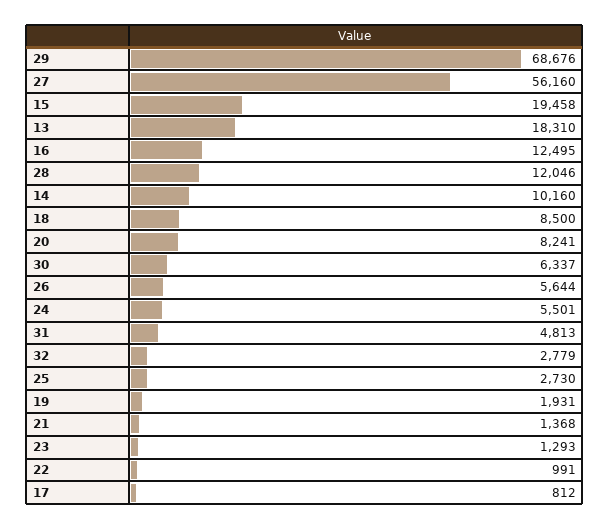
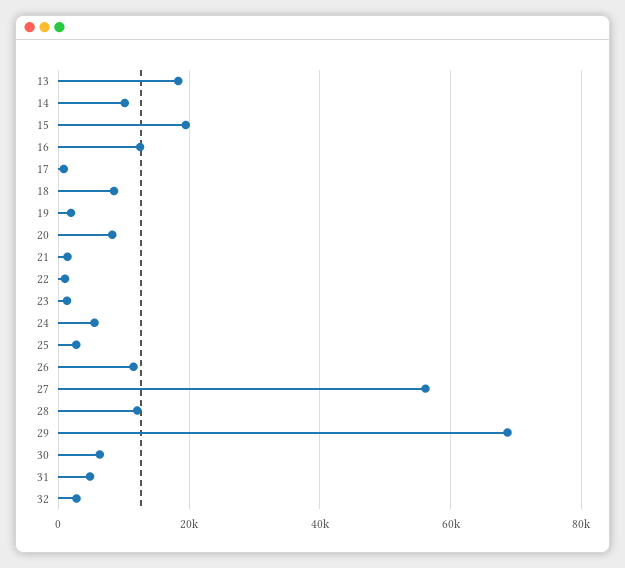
  {
    "29": 68676,
    "27": 56160,
    "15": 19458,
    "13": 18310,
    "16": 12495,
    "28": 12046,
    "14": 10160,
    "18": 8500,
    "20": 8241,
    "30": 6337,
-   "26": 5644,
+   "26": 12000,
    "24": 5501,
    "31": 4813,
    "32": 2779,
    "25": 2730,
    "19": 1931,
    "21": 1368,
    "23": 1293,
    "22": 991,
    "17": 812
  }

